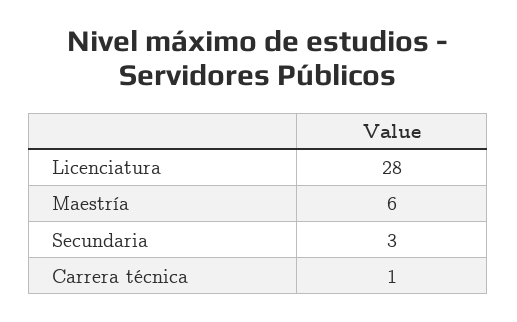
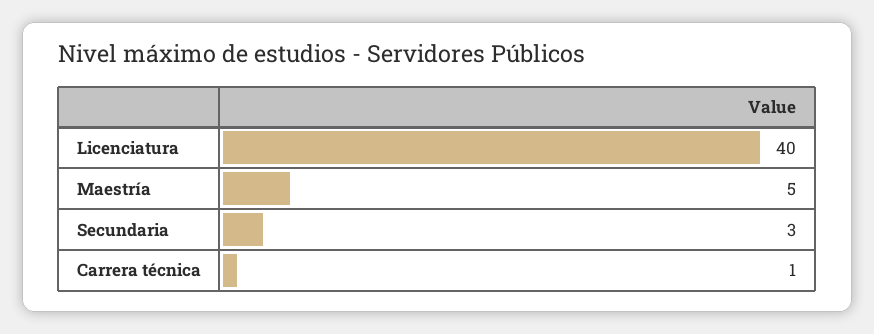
  {
-   "Licenciatura": 28,
+   "Licenciatura": 40,
-   "Maestría": 6,
+   "Maestría": 5,
    "Secundaria": 3,
    "Carrera técnica": 1
  }

